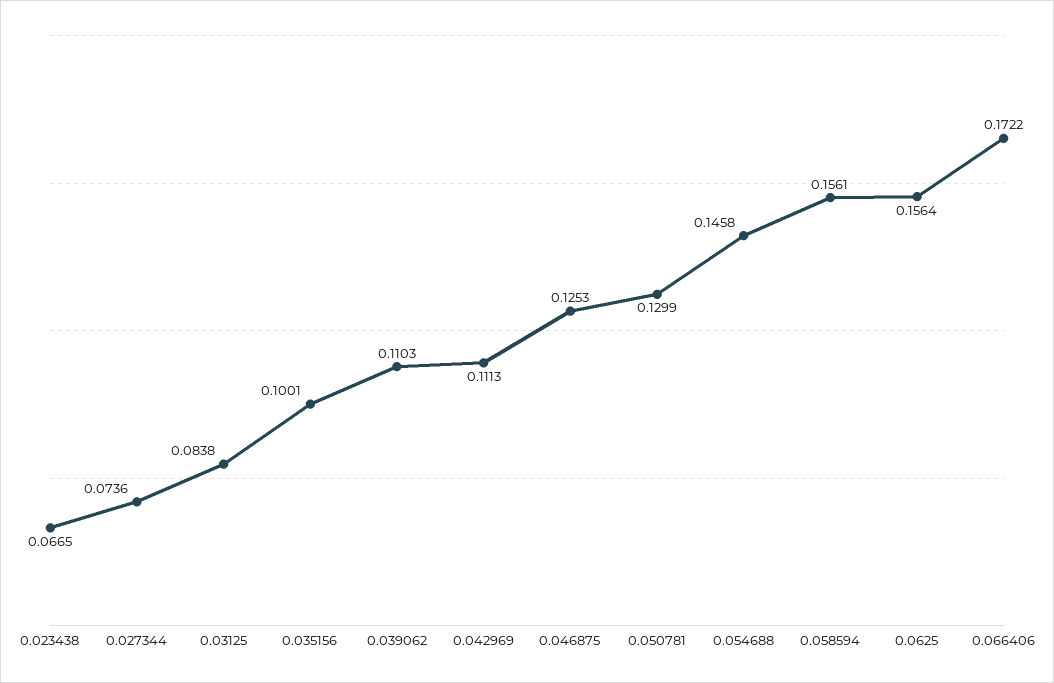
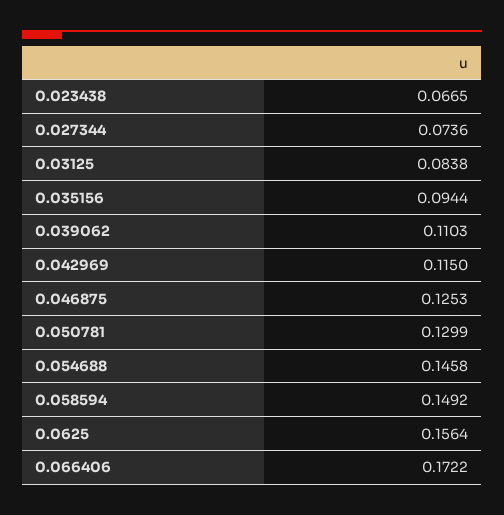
  {
    "0.023438": 0.0665,
    "0.027344": 0.0736,
    "0.03125": 0.0838,
-   "0.035156": 0.1001,
+   "0.035156": 0.0944,
    "0.039062": 0.1103,
-   "0.042969": 0.1113,
+   "0.042969": 0.115,
    "0.046875": 0.1253,
    "0.050781": 0.1299,
    "0.054688": 0.1458,
-   "0.058594": 0.1561,
+   "0.058594": 0.1492,
    "0.0625": 0.1564,
    "0.066406": 0.1722
  }

